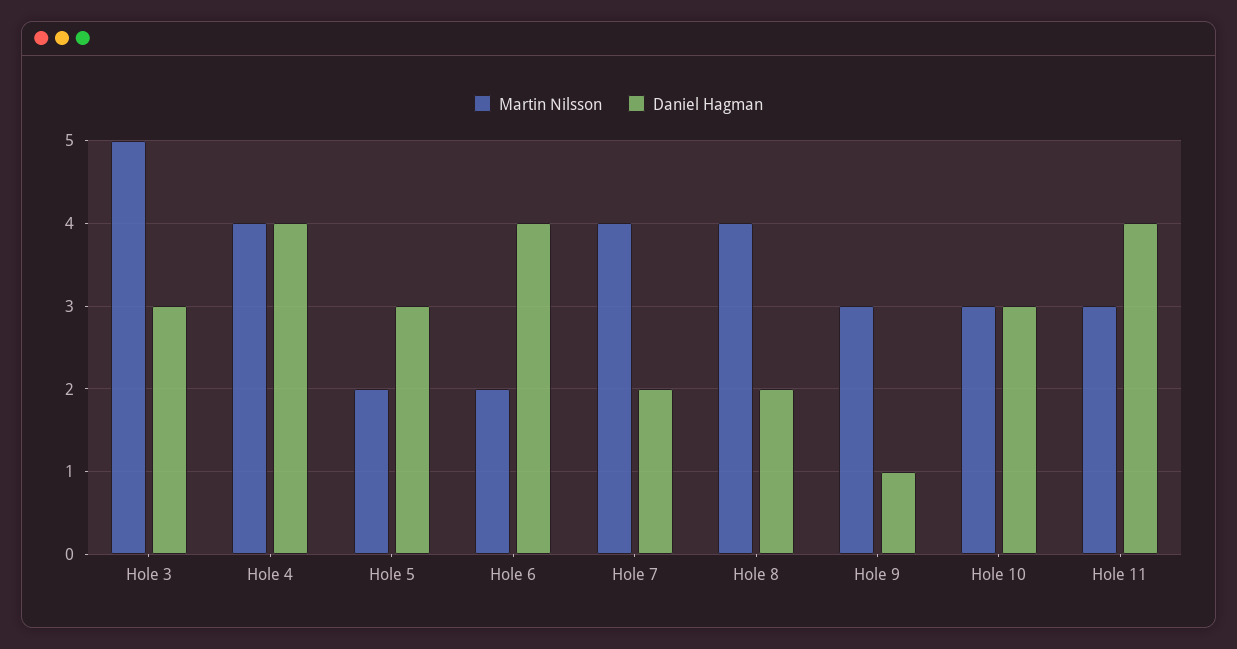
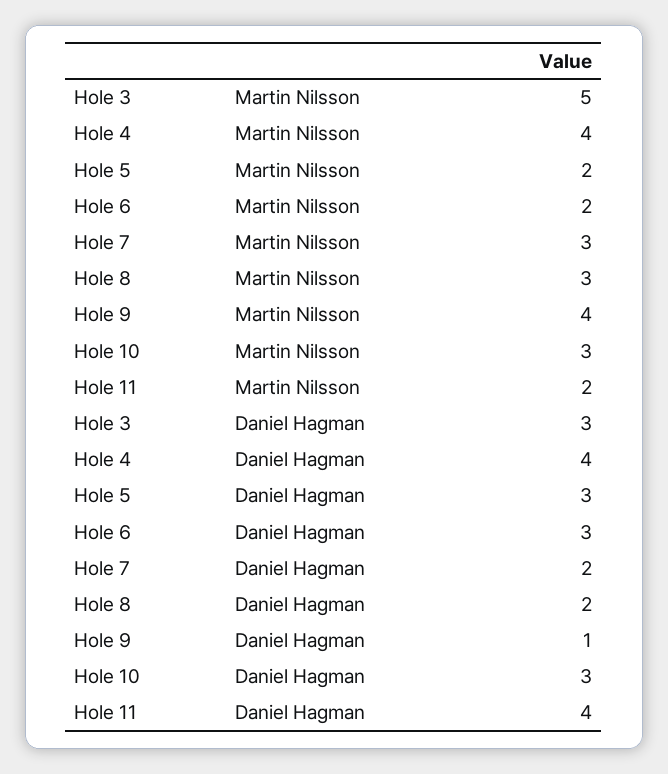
  {
    "Martin Nilsson": {
      "Hole 3": 5,
      "Hole 4": 4,
      "Hole 5": 2,
      "Hole 6": 2,
-     "Hole 7": 4,
+     "Hole 7": 3,
-     "Hole 8": 4,
+     "Hole 8": 3,
-     "Hole 9": 3,
+     "Hole 9": 4,
      "Hole 10": 3,
-     "Hole 11": 3
+     "Hole 11": 2
    },
    "Daniel Hagman": {
      "Hole 3": 3,
      "Hole 4": 4,
      "Hole 5": 3,
-     "Hole 6": 4,
+     "Hole 6": 3,
      "Hole 7": 2,
      "Hole 8": 2,
      "Hole 9": 1,
      "Hole 10": 3,
      "Hole 11": 4
    }
  }

